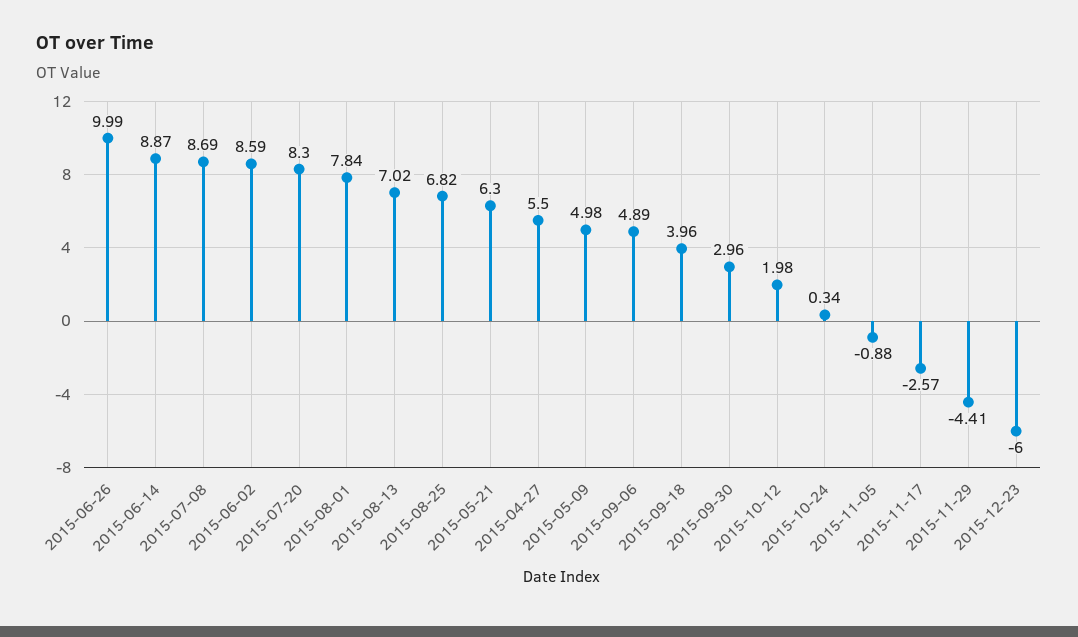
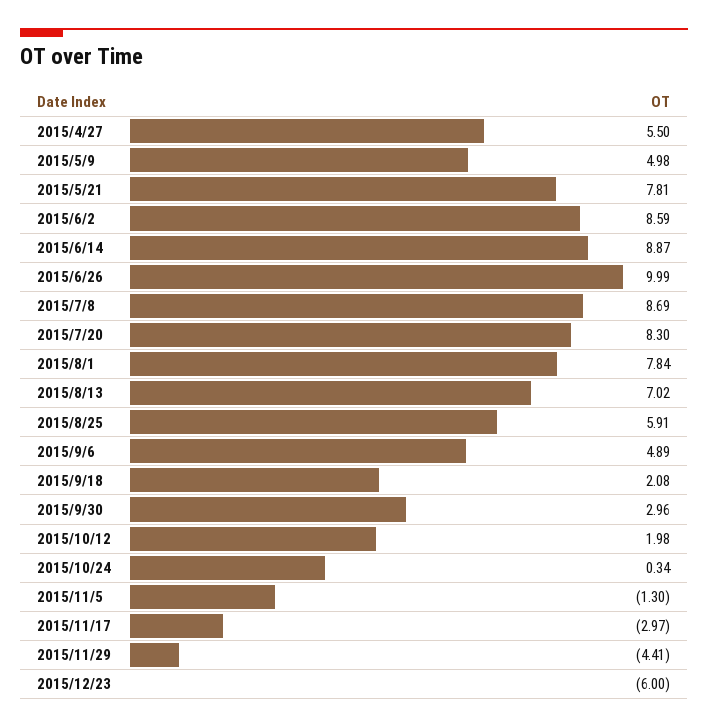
  {
    "2015-06-26": 9.99,
    "2015-06-14": 8.87,
    "2015-07-08": 8.69,
    "2015-06-02": 8.59,
    "2015-07-20": 8.3,
    "2015-08-01": 7.84,
    "2015-08-13": 7.02,
-   "2015-08-25": 6.82,
+   "2015-08-25": 5.91,
-   "2015-05-21": 6.3,
+   "2015-05-21": 7.81,
    "2015-04-27": 5.5,
    "2015-05-09": 4.98,
    "2015-09-06": 4.89,
-   "2015-09-18": 3.96,
+   "2015-09-18": 2.08,
    "2015-09-30": 2.96,
    "2015-10-12": 1.98,
    "2015-10-24": 0.34,
-   "2015-11-05": -0.88,
+   "2015-11-05": -1.3,
-   "2015-11-17": -2.57,
+   "2015-11-17": -2.97,
    "2015-11-29": -4.41,
    "2015-12-23": -6
  }

